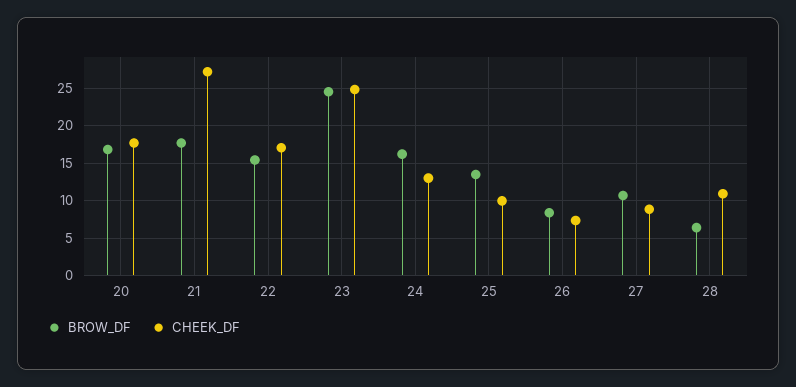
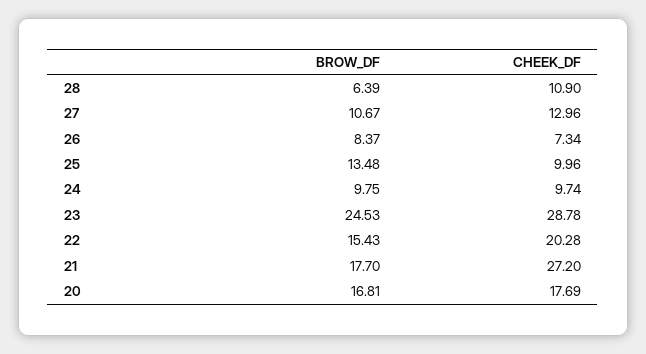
  {
    "BROW_DF": {
      "20": 16.81,
      "21": 17.7,
      "22": 15.43,
      "23": 24.53,
-     "24": 16,
+     "24": 9.75,
      "25": 13.48,
      "26": 8.37,
      "27": 10.67,
      "28": 6.39
    },
    "CHEEK_DF": {
      "20": 17.69,
      "21": 27.2,
-     "22": 17,
+     "22": 20.28,
-     "23": 25,
+     "23": 28.78,
-     "24": 13,
+     "24": 9.74,
      "25": 9.96,
      "26": 7.34,
-     "27": 9,
+     "27": 12.96,
      "28": 10.9
    }
  }

